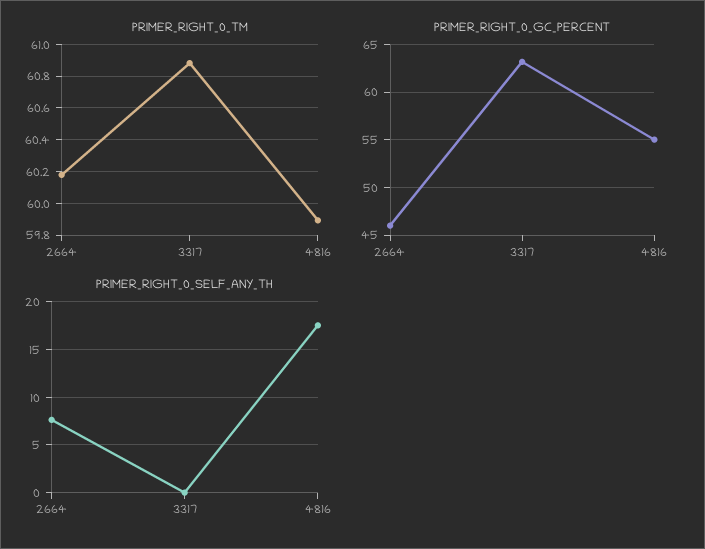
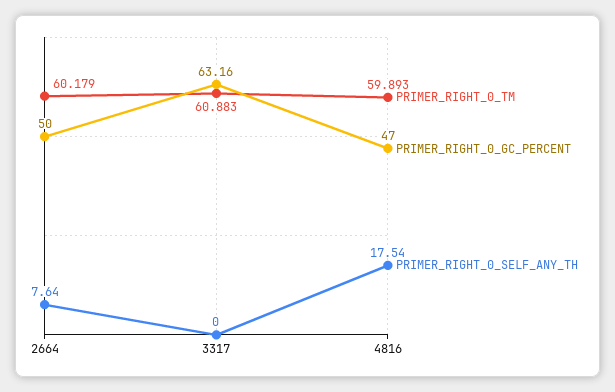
  {
    "PRIMER_RIGHT_0_TM": {
      "2664": 60.179,
      "3317": 60.883,
      "4816": 59.893
    },
    "PRIMER_RIGHT_0_GC_PERCENT": {
-     "2664": 46,
+     "2664": 50,
      "3317": 63.16,
-     "4816": 55
+     "4816": 47
    },
    "PRIMER_RIGHT_0_SELF_ANY_TH": {
      "2664": 7.64,
      "3317": 0,
      "4816": 17.54
    }
  }

